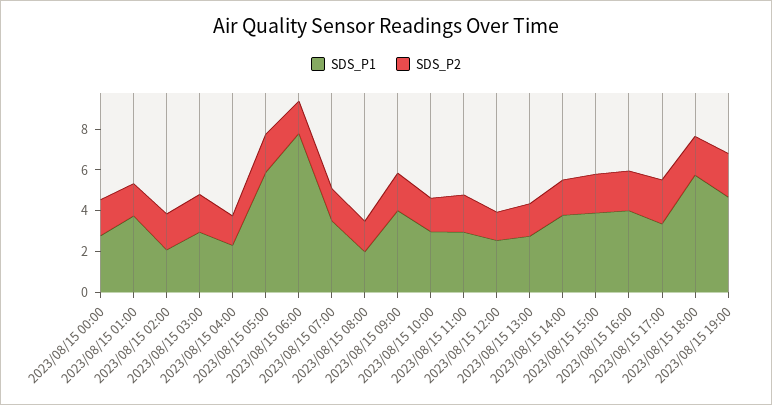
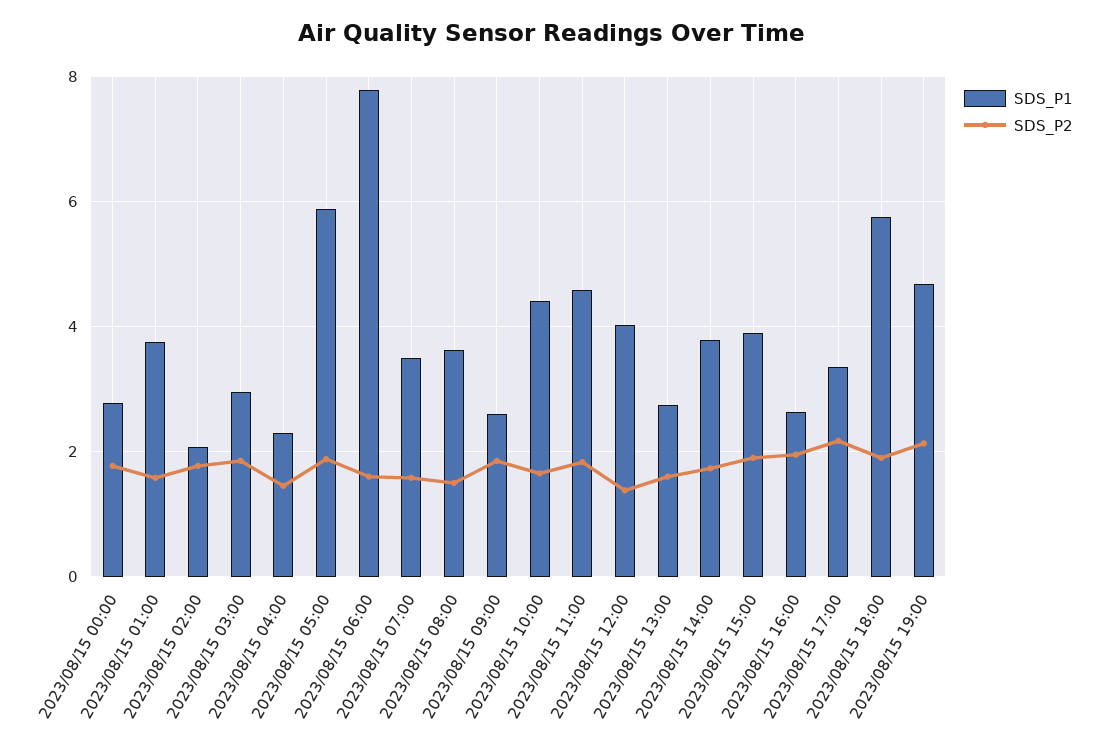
  {
    "SDS_P1": {
      "2023/08/15 00:00": 2.8,
      "2023/08/15 01:00": 3.8,
      "2023/08/15 02:00": 2,
      "2023/08/15 03:00": 3,
      "2023/08/15 04:00": 2.4,
      "2023/08/15 05:00": 5.8,
      "2023/08/15 06:00": 7.8,
      "2023/08/15 07:00": 3.6,
-     "2023/08/15 08:00": 2,
+     "2023/08/15 08:00": 3.6,
-     "2023/08/15 09:00": 4,
+     "2023/08/15 09:00": 2.6,
-     "2023/08/15 10:00": 3,
+     "2023/08/15 10:00": 4.4,
-     "2023/08/15 11:00": 3,
+     "2023/08/15 11:00": 4.6,
-     "2023/08/15 12:00": 2.5,
+     "2023/08/15 12:00": 4,
      "2023/08/15 13:00": 2.8,
      "2023/08/15 14:00": 3.8,
      "2023/08/15 15:00": 4,
-     "2023/08/15 16:00": 4,
+     "2023/08/15 16:00": 2.6,
      "2023/08/15 17:00": 3.4,
      "2023/08/15 18:00": 5.8,
      "2023/08/15 19:00": 4.6
    },
    "SDS_P2": {
      "2023/08/15 00:00": 1.8,
      "2023/08/15 01:00": 1.6,
      "2023/08/15 02:00": 1.8,
      "2023/08/15 03:00": 1.8,
      "2023/08/15 04:00": 1.4,
      "2023/08/15 05:00": 1.8,
      "2023/08/15 06:00": 1.6,
      "2023/08/15 07:00": 1.6,
      "2023/08/15 08:00": 1.6,
      "2023/08/15 09:00": 1.8,
      "2023/08/15 10:00": 1.6,
      "2023/08/15 11:00": 1.8,
      "2023/08/15 12:00": 1.4,
      "2023/08/15 13:00": 1.6,
      "2023/08/15 14:00": 1.8,
      "2023/08/15 15:00": 2,
      "2023/08/15 16:00": 2,
      "2023/08/15 17:00": 2.2,
      "2023/08/15 18:00": 2,
      "2023/08/15 19:00": 2.2
    }
  }

